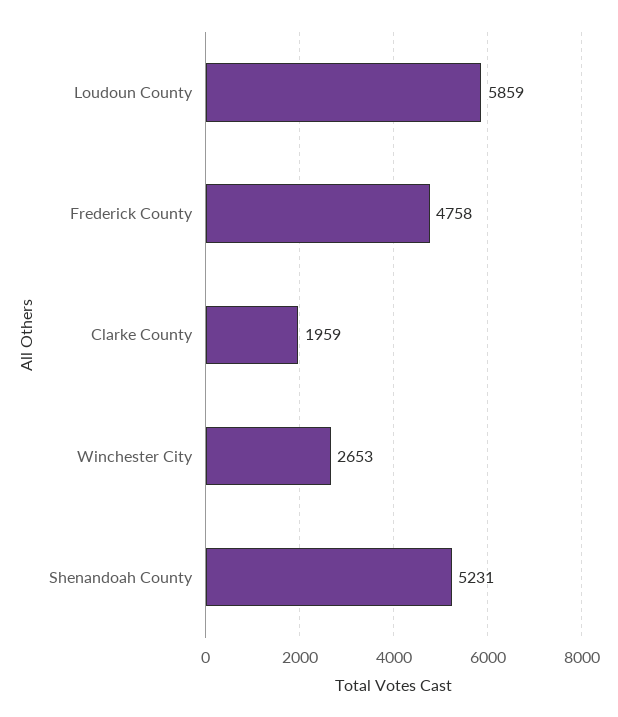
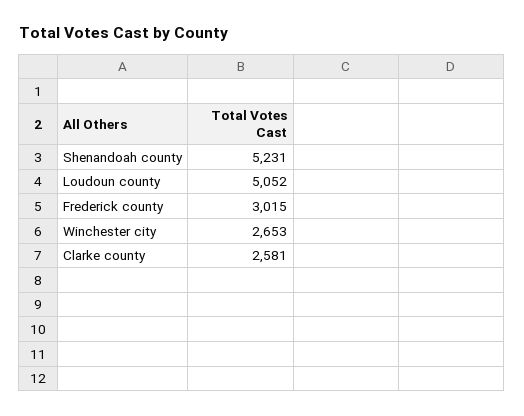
  {
-   "Loudoun County": 5859,
+   "Loudoun County": 5052,
-   "Frederick County": 4758,
+   "Frederick County": 3015,
-   "Clarke County": 1959,
+   "Clarke County": 2581,
    "Winchester City": 2653,
    "Shenandoah County": 5231
  }

